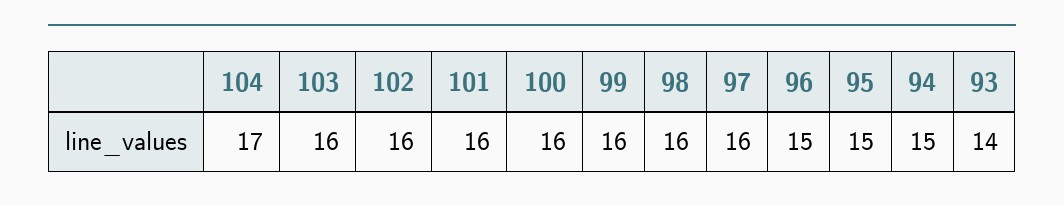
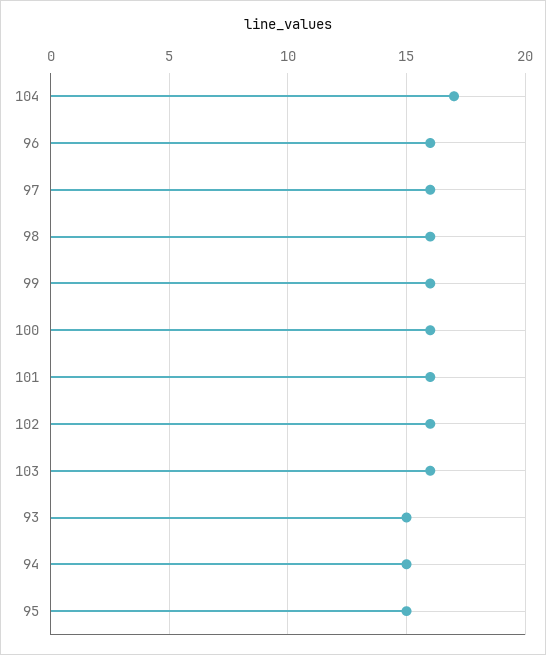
  {
    "104": 17,
    "103": 16,
    "102": 16,
    "101": 16,
    "100": 16,
    "99": 16,
    "98": 16,
    "97": 16,
-   "96": 15,
+   "96": 16,
    "95": 15,
    "94": 15,
-   "93": 14
+   "93": 15
  }

